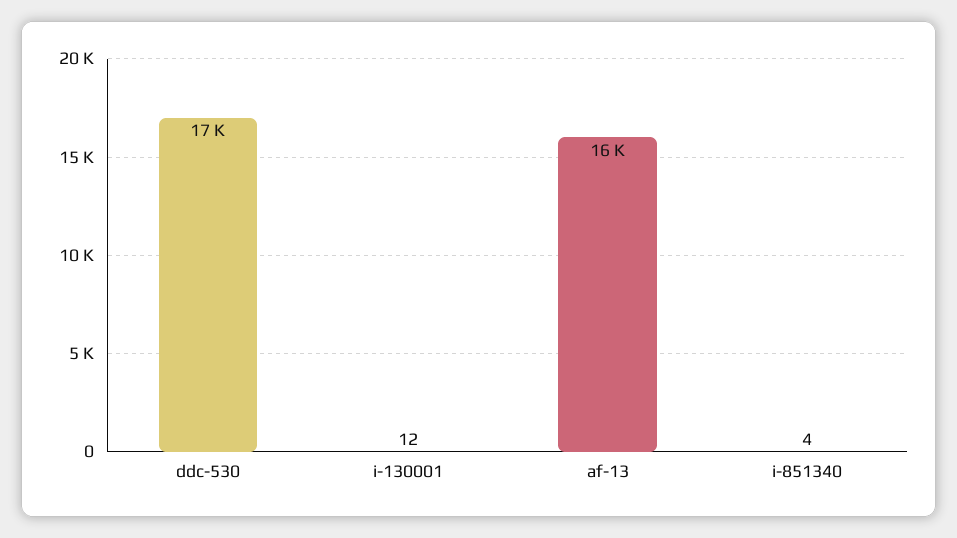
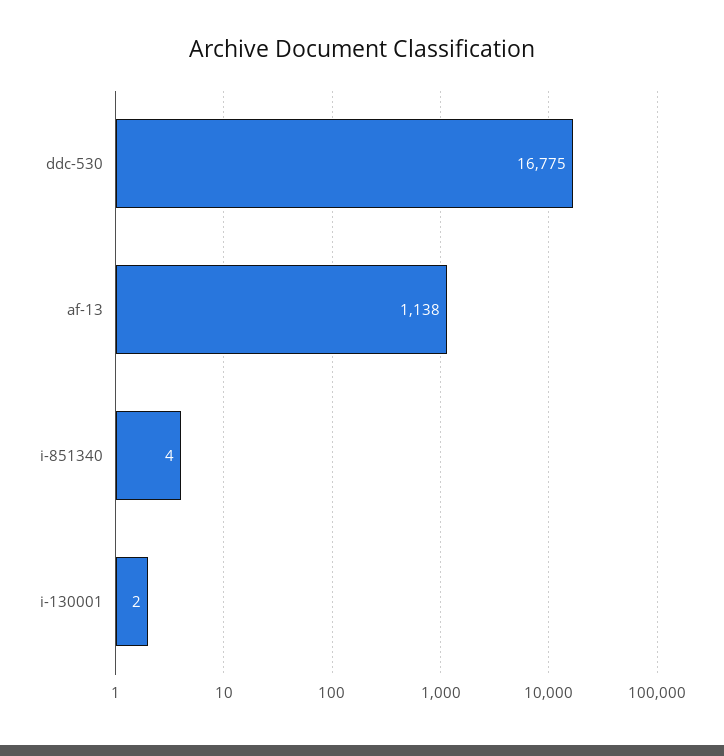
  {
    "ddc-530": 16775,
-   "i-130001": 12,
+   "i-130001": 2,
-   "af-13": 16000,
+   "af-13": 1138,
    "i-851340": 4
  }

